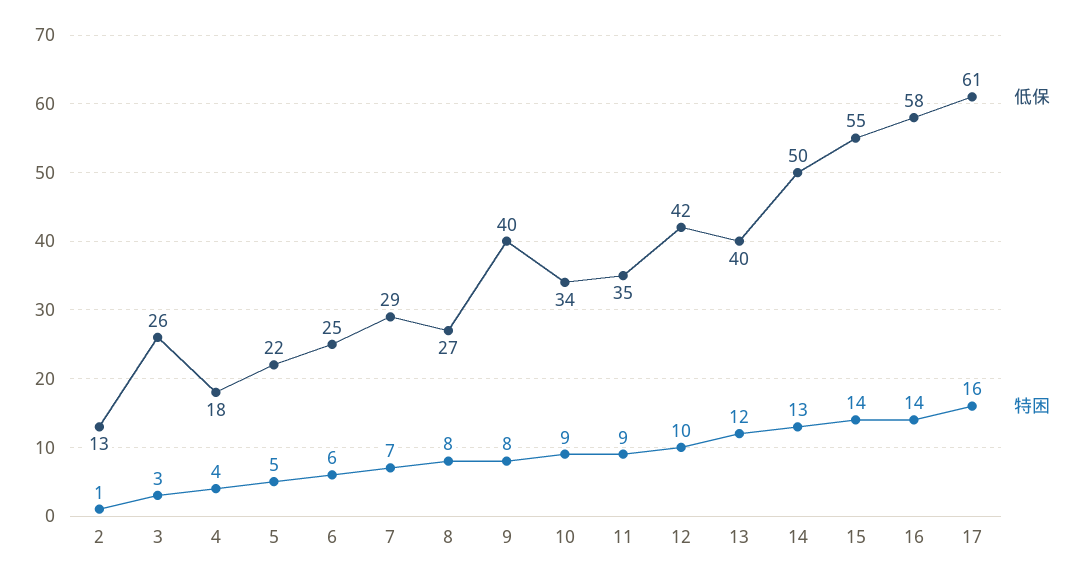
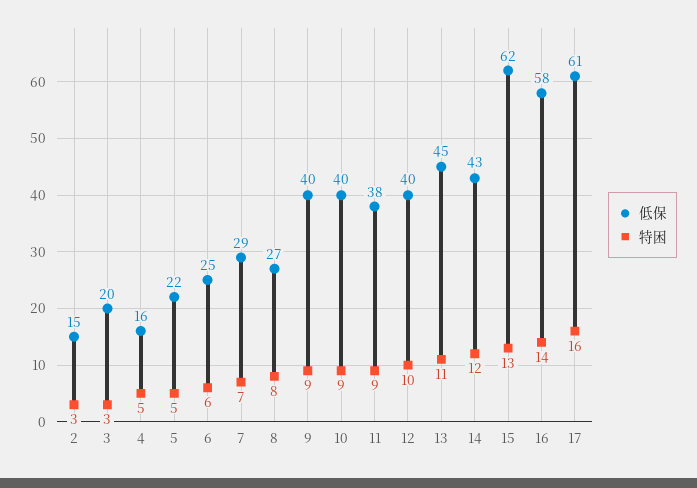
  {
    "低保": {
-     "2": 13,
+     "2": 15,
-     "3": 26,
+     "3": 20,
-     "4": 18,
+     "4": 16,
      "5": 22,
      "6": 25,
      "7": 29,
      "8": 27,
      "9": 40,
-     "10": 34,
+     "10": 40,
-     "11": 35,
+     "11": 38,
-     "12": 42,
+     "12": 40,
-     "13": 40,
+     "13": 45,
-     "14": 50,
+     "14": 43,
-     "15": 55,
+     "15": 62,
      "16": 58,
      "17": 61
    },
    "特困": {
-     "2": 1,
+     "2": 3,
      "3": 3,
-     "4": 4,
+     "4": 5,
      "5": 5,
      "6": 6,
      "7": 7,
      "8": 8,
-     "9": 8,
+     "9": 9,
      "10": 9,
      "11": 9,
      "12": 10,
-     "13": 12,
+     "13": 11,
-     "14": 13,
+     "14": 12,
-     "15": 14,
+     "15": 13,
      "16": 14,
      "17": 16
    }
  }

